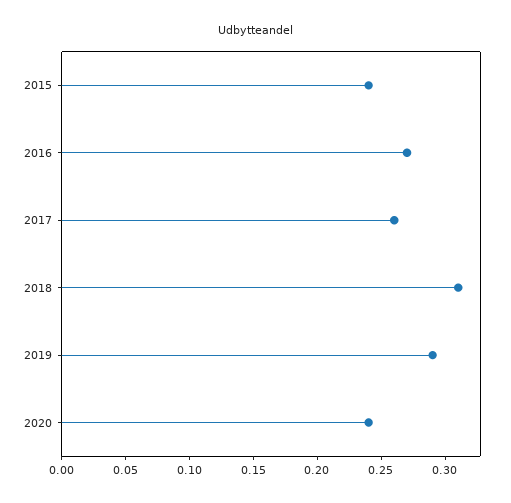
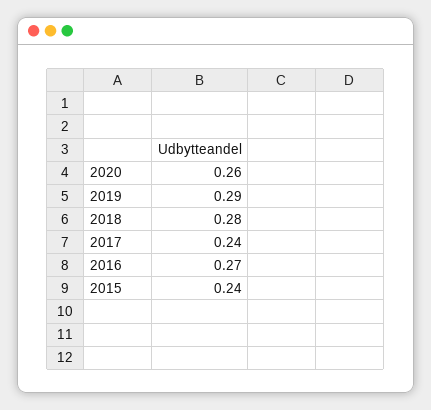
  {
    "2015": 0.24,
    "2016": 0.27,
-   "2017": 0.26,
+   "2017": 0.24,
-   "2018": 0.31,
+   "2018": 0.28,
    "2019": 0.29,
-   "2020": 0.24
+   "2020": 0.26
  }

